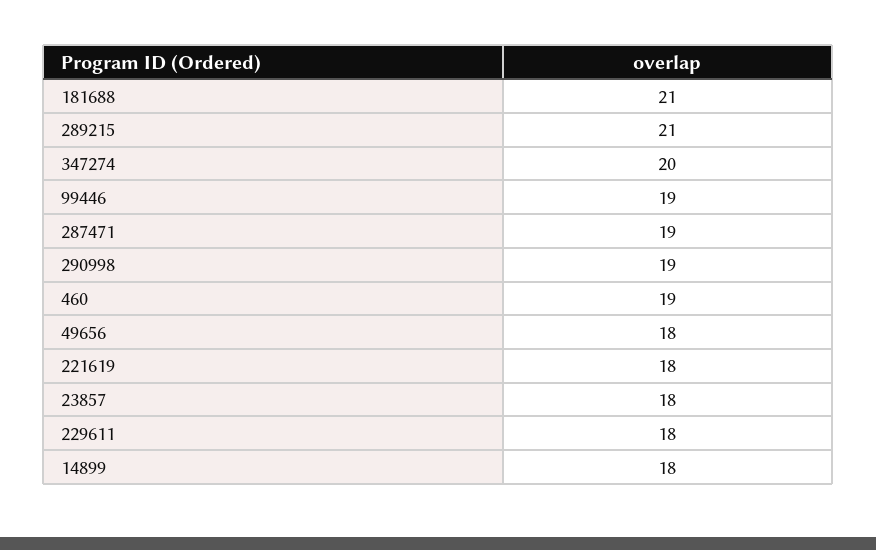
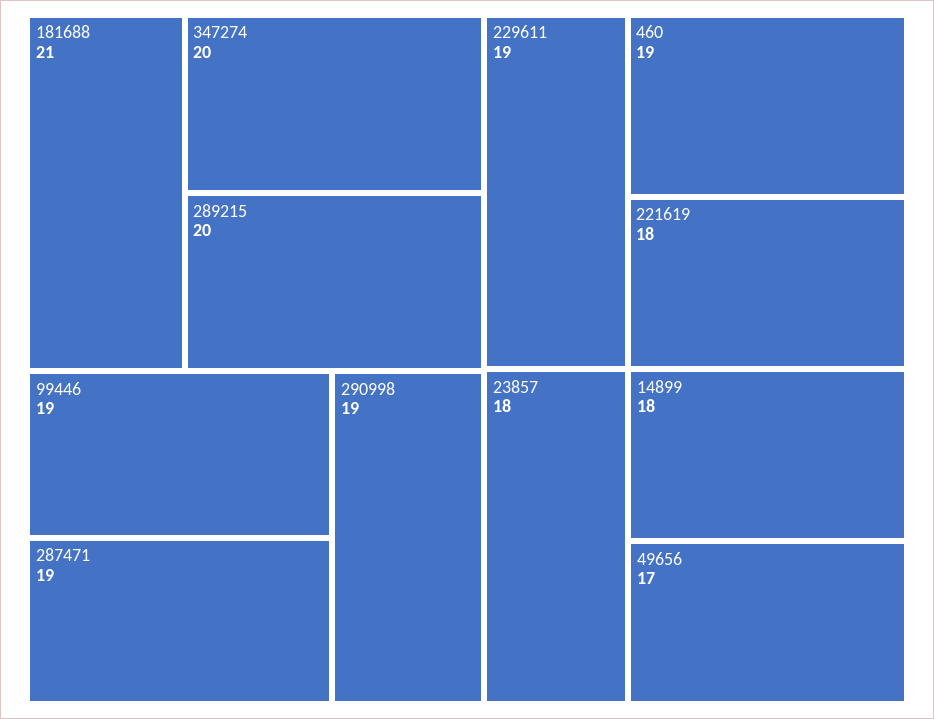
  {
    "181688": 21,
-   "289215": 21,
+   "289215": 20,
    "347274": 20,
    "99446": 19,
    "287471": 19,
    "290998": 19,
    "460": 19,
-   "49656": 18,
+   "49656": 17,
    "221619": 18,
    "23857": 18,
-   "229611": 18,
+   "229611": 19,
    "14899": 18
  }

